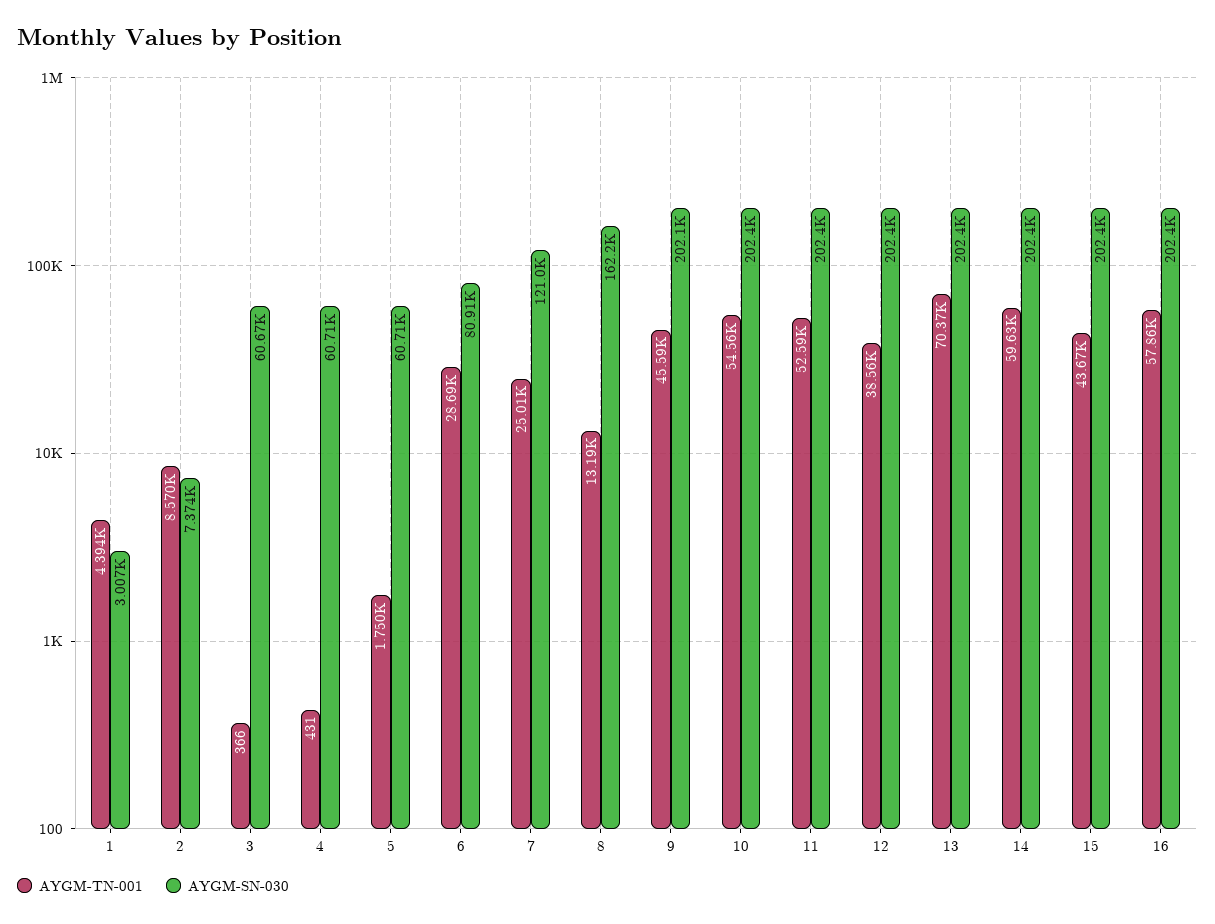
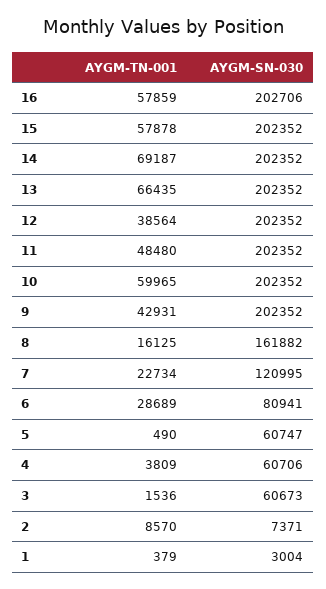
  {
    "AYGM-TN-001": {
-     "1": 4394,
+     "1": 379,
      "2": 8570,
-     "3": 366,
+     "3": 1536,
-     "4": 431,
+     "4": 3809,
-     "5": 1750,
+     "5": 490,
      "6": 28689,
-     "7": 25010,
+     "7": 22734,
-     "8": 13190,
+     "8": 16125,
-     "9": 45590,
+     "9": 42931,
-     "10": 54560,
+     "10": 59965,
-     "11": 52590,
+     "11": 48480,
      "12": 38564,
-     "13": 70370,
+     "13": 66435,
-     "14": 59630,
+     "14": 69187,
-     "15": 43670,
+     "15": 57878,
      "16": 57859
    },
    "AYGM-SN-030": {
-     "1": 3007,
+     "1": 3004,
-     "2": 7374,
+     "2": 7371,
      "3": 60673,
      "4": 60706,
-     "5": 60710,
+     "5": 60747,
-     "6": 80910,
+     "6": 80941,
      "7": 120995,
-     "8": 162200,
+     "8": 161882,
-     "9": 202100,
+     "9": 202352,
      "10": 202352,
      "11": 202352,
      "12": 202352,
      "13": 202352,
      "14": 202352,
      "15": 202352,
-     "16": 202400
+     "16": 202706
    }
  }

